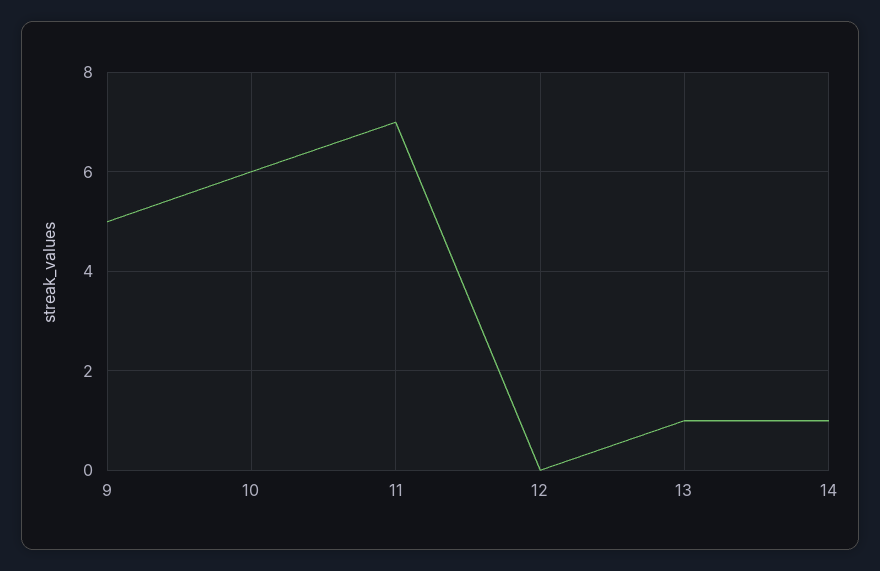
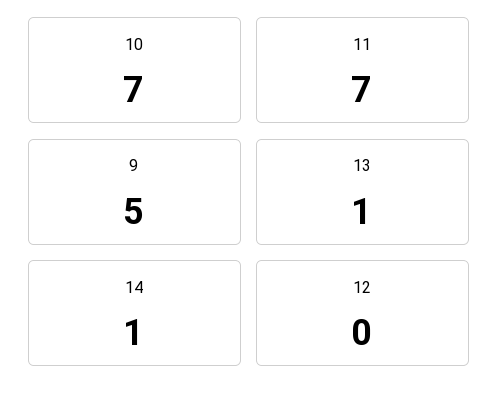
  {
    "9": 5,
-   "10": 6,
+   "10": 7,
    "11": 7,
    "12": 0,
    "13": 1,
    "14": 1
  }

